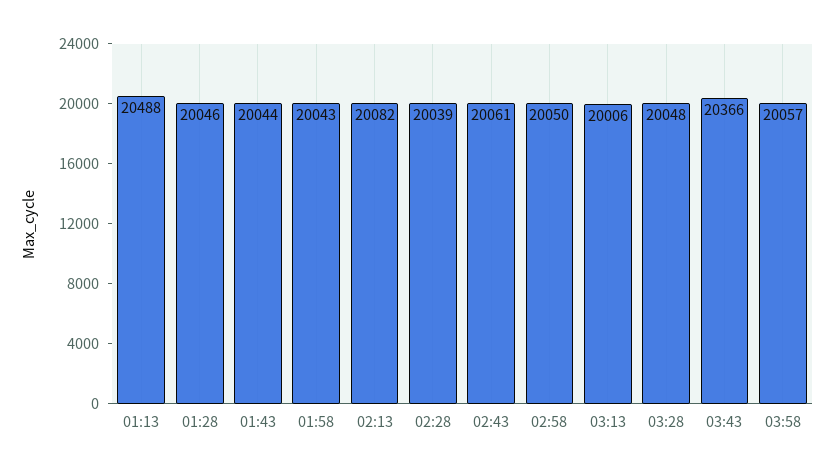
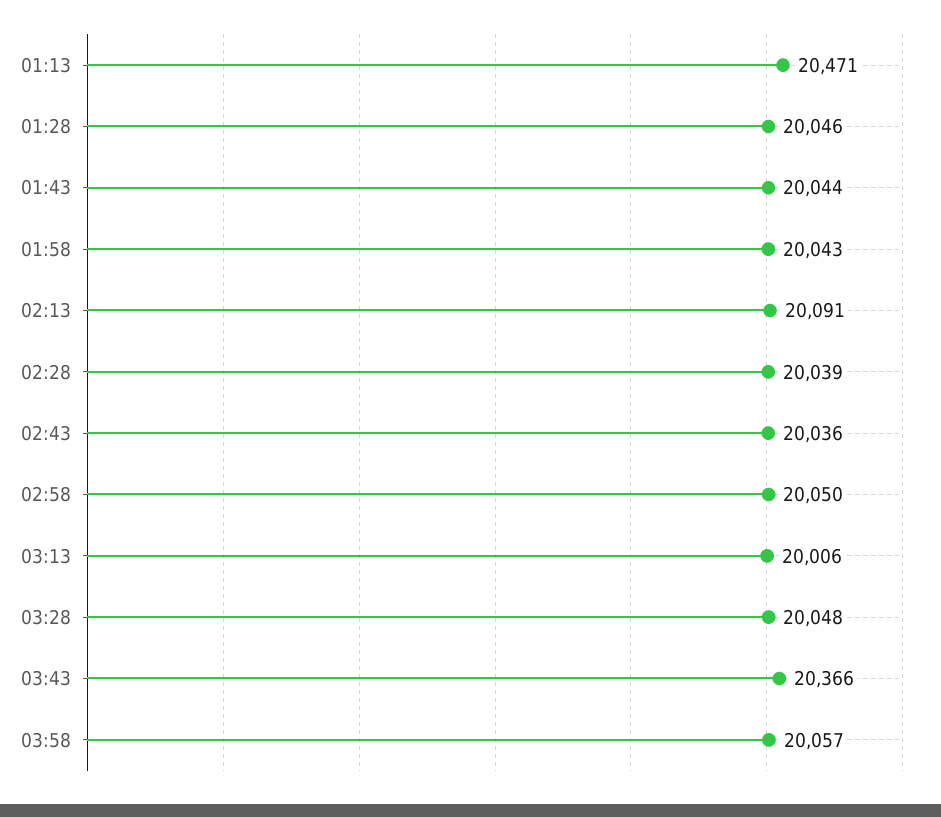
  {
-   "01:13": 20488,
+   "01:13": 20471,
    "01:28": 20046,
    "01:43": 20044,
    "01:58": 20043,
-   "02:13": 20082,
+   "02:13": 20091,
    "02:28": 20039,
-   "02:43": 20061,
+   "02:43": 20036,
    "02:58": 20050,
    "03:13": 20006,
    "03:28": 20048,
    "03:43": 20366,
    "03:58": 20057
  }

